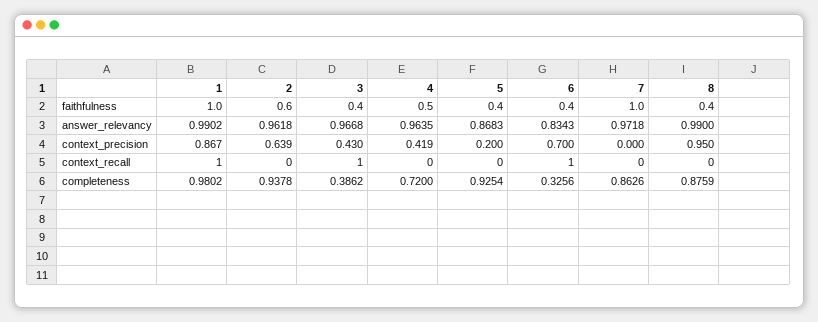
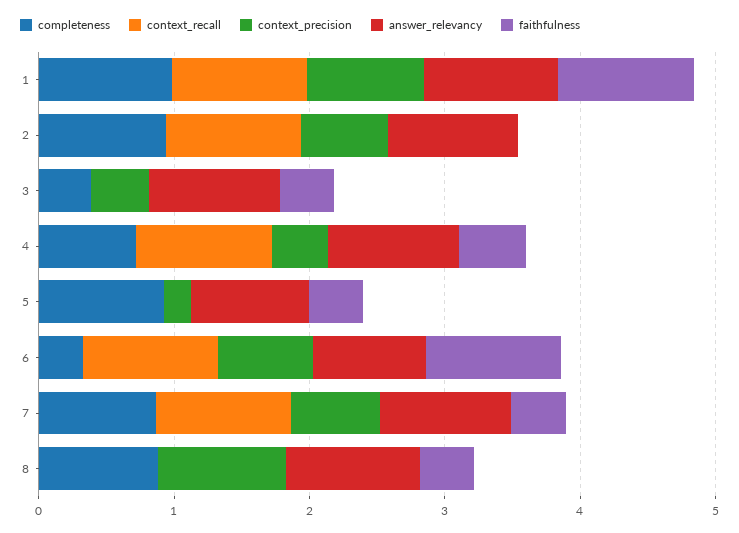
  {
    "faithfulness": {
      "1": 1,
-     "2": 0.6,
+     "2": 0,
      "3": 0.4,
      "4": 0.5,
      "5": 0.4,
-     "6": 0.4,
+     "6": 1,
-     "7": 1,
+     "7": 0.4,
      "8": 0.4
    },
    "answer_relevancy": {
      "1": 0.9902,
      "2": 0.9618,
      "3": 0.9668,
      "4": 0.9635,
      "5": 0.8683,
      "6": 0.8343,
      "7": 0.9718,
      "8": 0.99
    },
    "context_precision": {
      "1": 0.867,
      "2": 0.639,
      "3": 0.43,
      "4": 0.419,
      "5": 0.2,
      "6": 0.7,
-     "7": 0,
+     "7": 0.6,
      "8": 0.95
    },
    "context_recall": {
      "1": 1,
-     "2": 0,
+     "2": 1,
-     "3": 1,
+     "3": 0,
-     "4": 0,
+     "4": 1,
      "5": 0,
      "6": 1,
-     "7": 0,
+     "7": 1,
      "8": 0
    },
    "completeness": {
      "1": 0.9802,
      "2": 0.9378,
      "3": 0.3862,
      "4": 0.72,
      "5": 0.9254,
      "6": 0.3256,
      "7": 0.8626,
      "8": 0.8759
    }
  }

